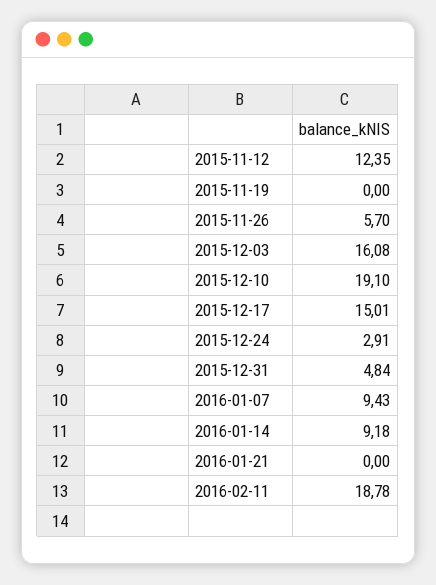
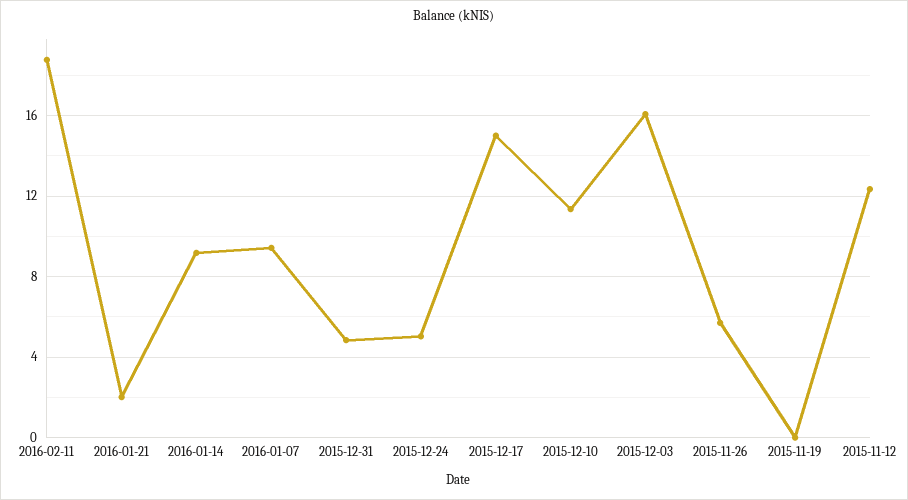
  {
    "2015-11-12": 12.35,
    "2015-11-19": 0,
    "2015-11-26": 5.7,
    "2015-12-03": 16.08,
-   "2015-12-10": 19.1,
+   "2015-12-10": 11.5,
    "2015-12-17": 15.01,
-   "2015-12-24": 2.91,
+   "2015-12-24": 5,
    "2015-12-31": 4.84,
    "2016-01-07": 9.43,
    "2016-01-14": 9.18,
-   "2016-01-21": 0,
+   "2016-01-21": 2,
    "2016-02-11": 18.78
  }

